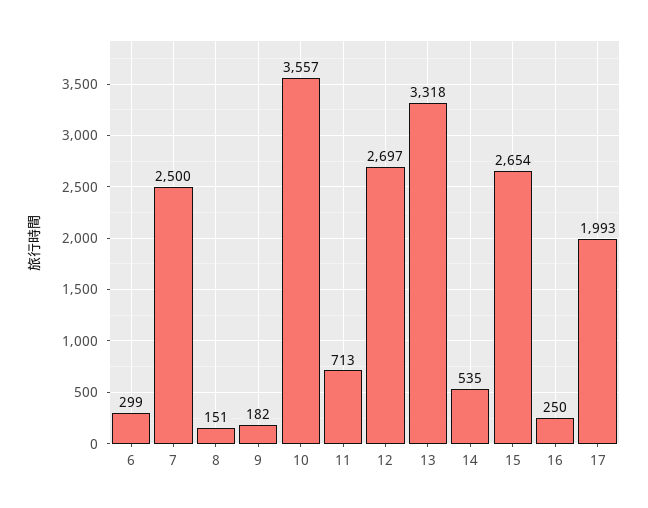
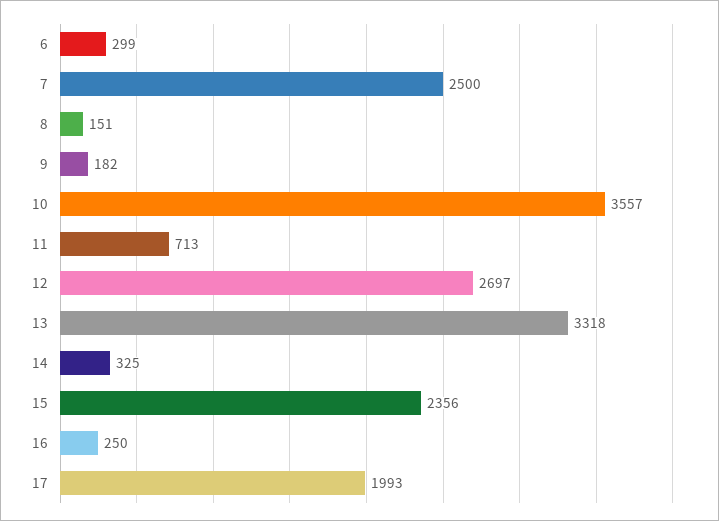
  {
    "6": 299,
    "7": 2500,
    "8": 151,
    "9": 182,
    "10": 3557,
    "11": 713,
    "12": 2697,
    "13": 3318,
-   "14": 535,
+   "14": 325,
-   "15": 2654,
+   "15": 2356,
    "16": 250,
    "17": 1993
  }

